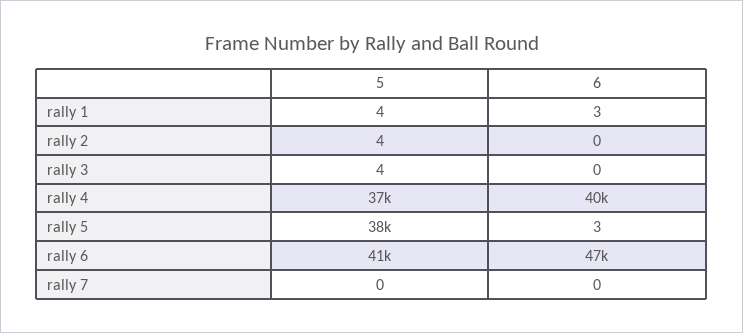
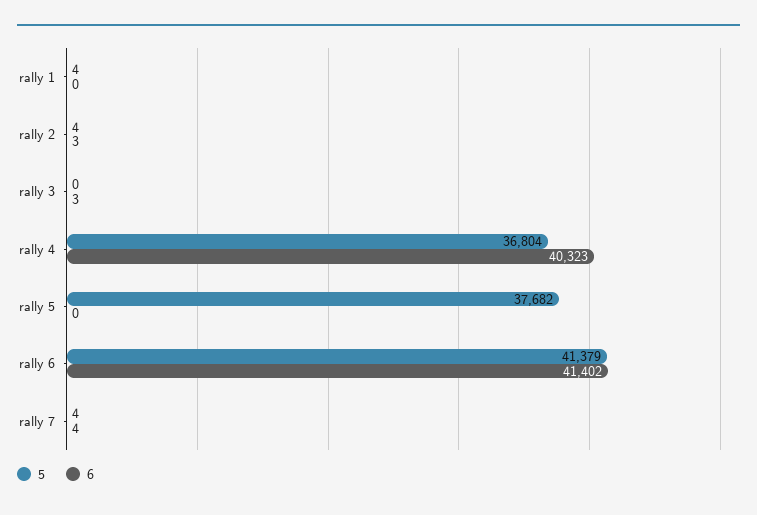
  {
    "5": {
      "rally 1": 4,
      "rally 2": 4,
-     "rally 3": 4,
+     "rally 3": 0,
      "rally 4": 36804,
      "rally 5": 37682,
      "rally 6": 41379,
-     "rally 7": 0
+     "rally 7": 4
    },
    "6": {
-     "rally 1": 3,
+     "rally 1": 0,
-     "rally 2": 0,
+     "rally 2": 3,
-     "rally 3": 0,
+     "rally 3": 3,
      "rally 4": 40323,
-     "rally 5": 3,
+     "rally 5": 0,
-     "rally 6": 47000,
+     "rally 6": 41402,
-     "rally 7": 0
+     "rally 7": 4
    }
  }

